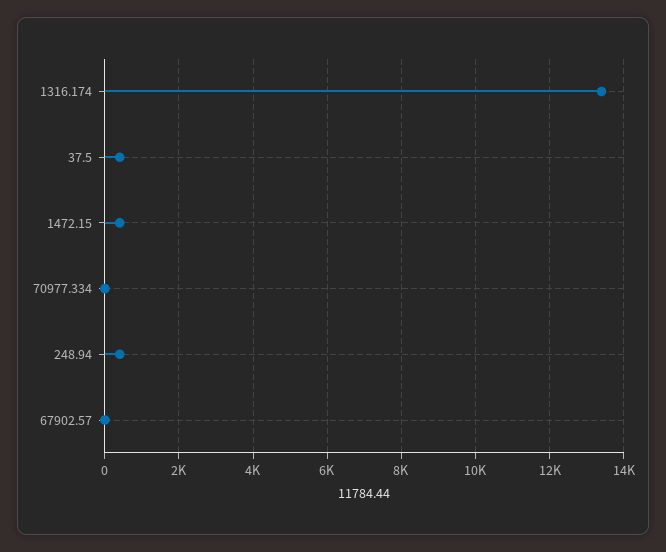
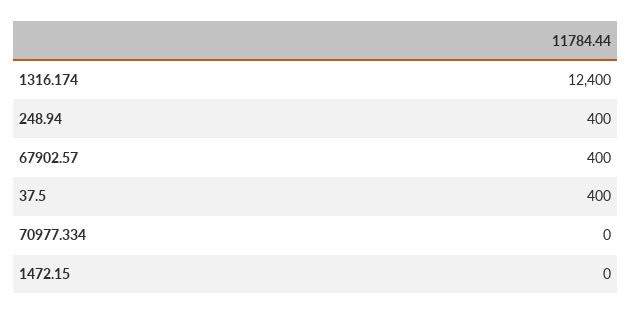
  {
-   "1316.174": 13400,
+   "1316.174": 12400,
    "37.5": 400,
-   "1472.15": 400,
+   "1472.15": 0,
    "70977.334": 0,
    "248.94": 400,
-   "67902.57": 0
+   "67902.57": 400
  }

